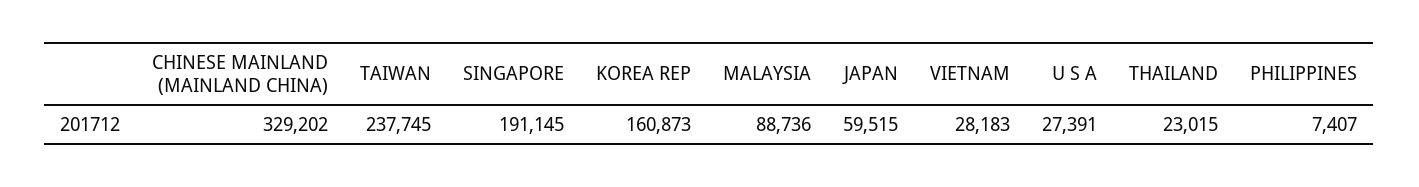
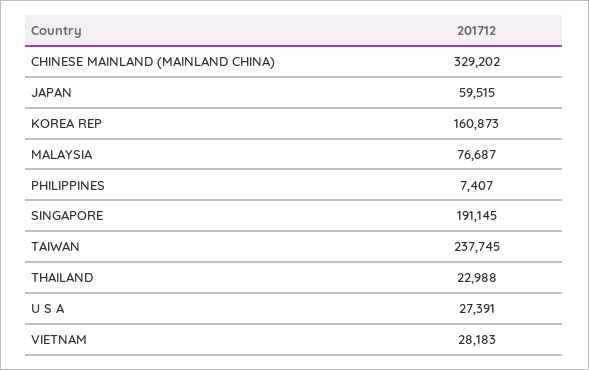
  {
    "CHINESE MAINLAND (MAINLAND CHINA)": 329202,
    "TAIWAN": 237745,
    "SINGAPORE": 191145,
    "KOREA REP": 160873,
-   "MALAYSIA": 88736,
+   "MALAYSIA": 76687,
    "JAPAN": 59515,
    "VIETNAM": 28183,
    "U S A": 27391,
-   "THAILAND": 23015,
+   "THAILAND": 22988,
    "PHILIPPINES": 7407
  }

